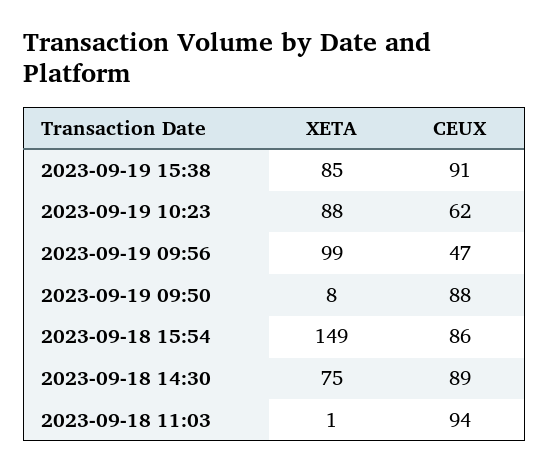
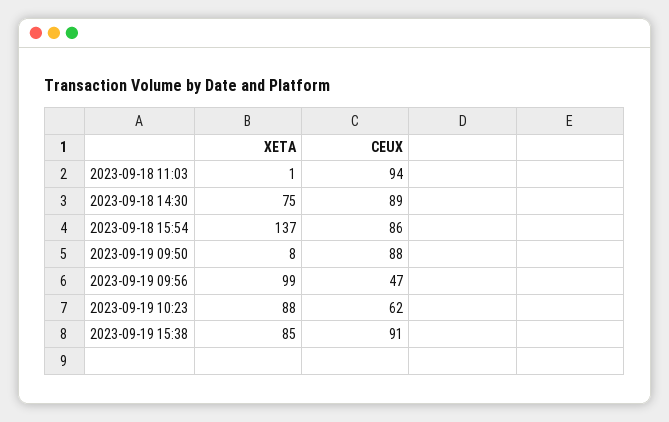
  {
    "XETA": {
      "2023-09-19 15:38": 85,
      "2023-09-19 10:23": 88,
      "2023-09-19 09:56": 99,
      "2023-09-19 09:50": 8,
-     "2023-09-18 15:54": 149,
+     "2023-09-18 15:54": 137,
      "2023-09-18 14:30": 75,
      "2023-09-18 11:03": 1
    },
    "CEUX": {
      "2023-09-19 15:38": 91,
      "2023-09-19 10:23": 62,
      "2023-09-19 09:56": 47,
      "2023-09-19 09:50": 88,
      "2023-09-18 15:54": 86,
      "2023-09-18 14:30": 89,
      "2023-09-18 11:03": 94
    }
  }

